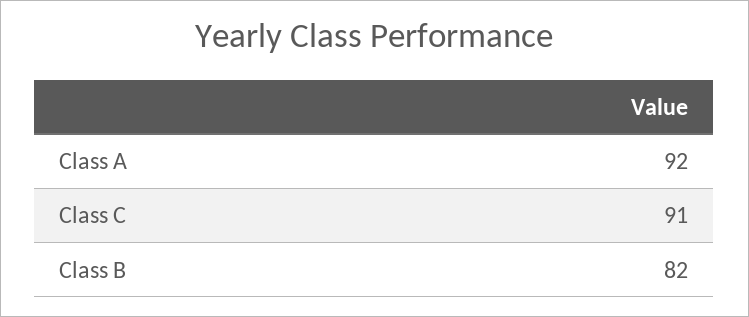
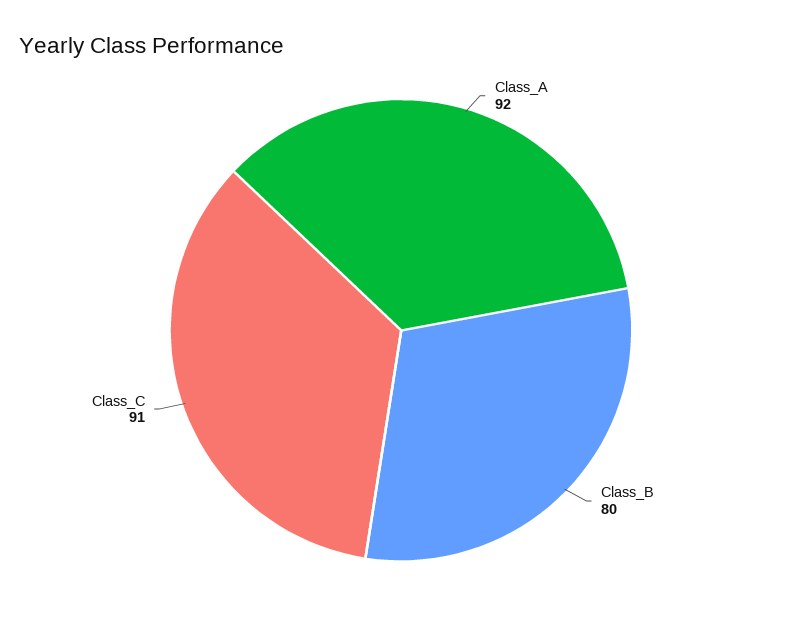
  {
    "Class A": 92,
    "Class C": 91,
-   "Class B": 82
+   "Class B": 80
  }

